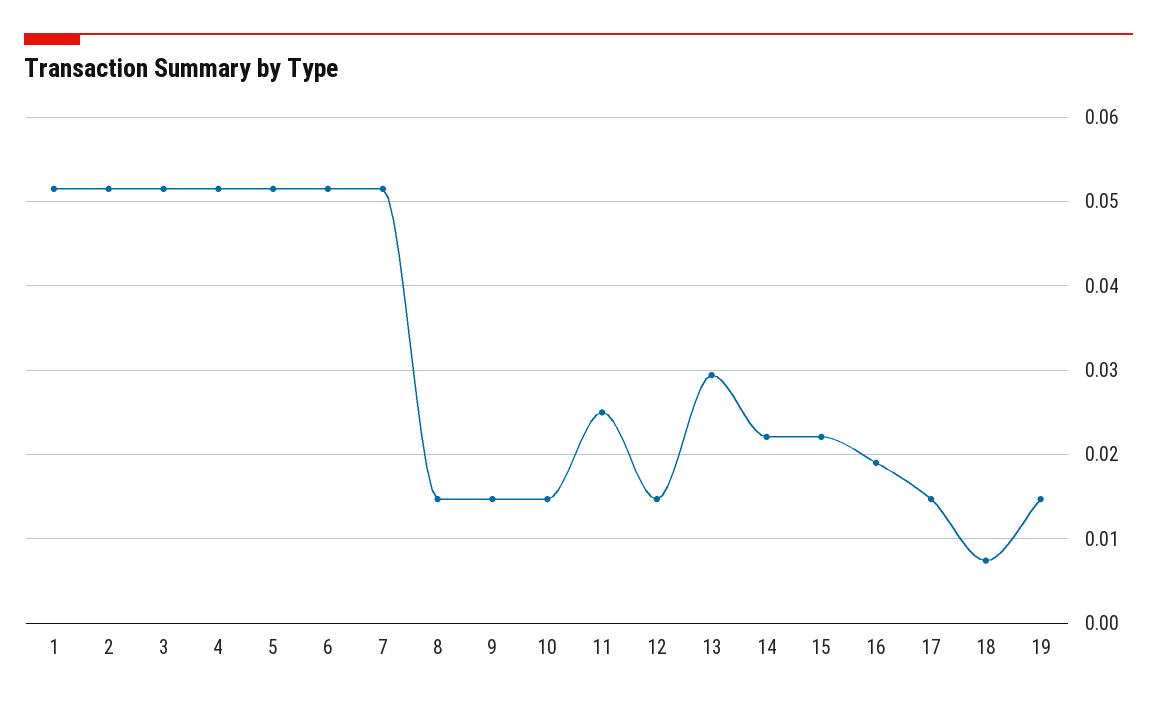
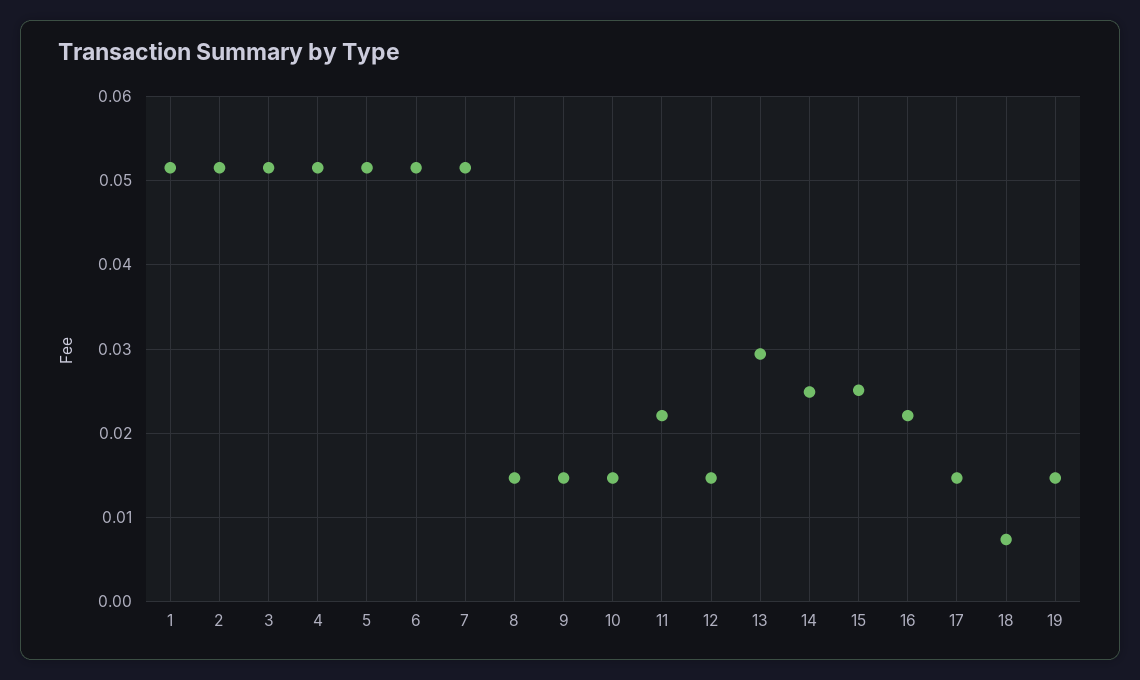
  {
    "1": 0.052,
    "2": 0.052,
    "3": 0.052,
    "4": 0.052,
    "5": 0.052,
    "6": 0.052,
    "7": 0.052,
    "8": 0.015,
    "9": 0.015,
    "10": 0.015,
-   "11": 0.025,
+   "11": 0.022,
    "12": 0.015,
    "13": 0.029,
-   "14": 0.022,
+   "14": 0.025,
-   "15": 0.022,
+   "15": 0.025,
-   "16": 0.019,
+   "16": 0.022,
    "17": 0.015,
    "18": 0.007,
    "19": 0.015
  }

